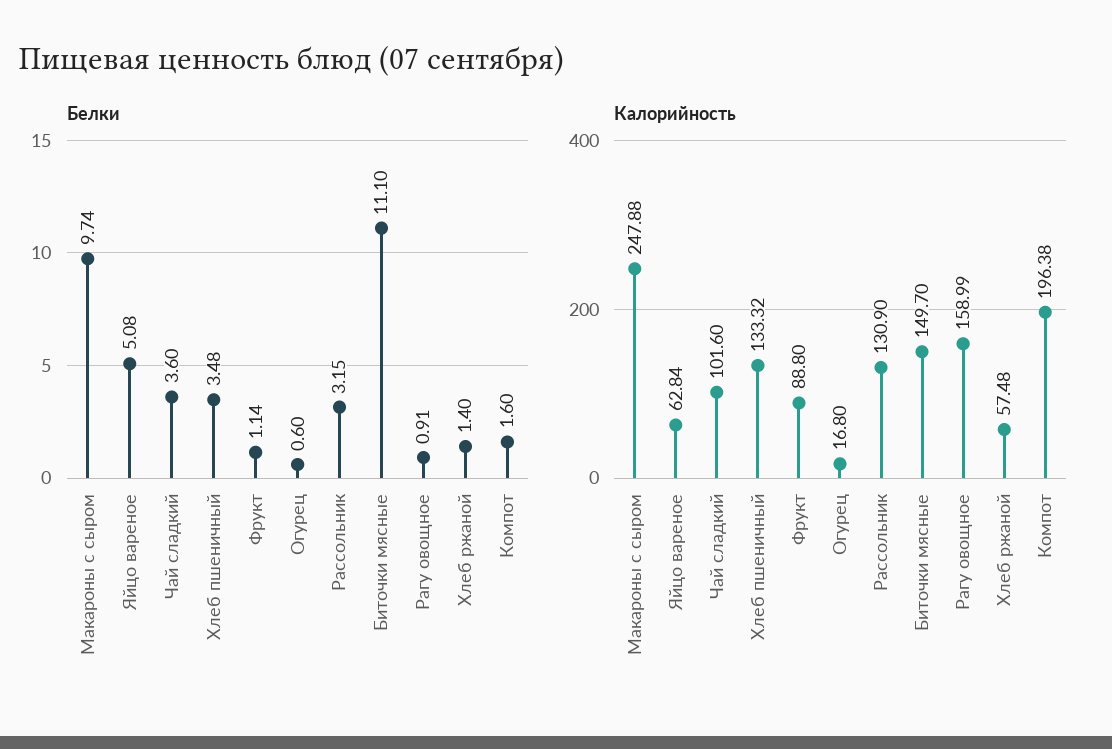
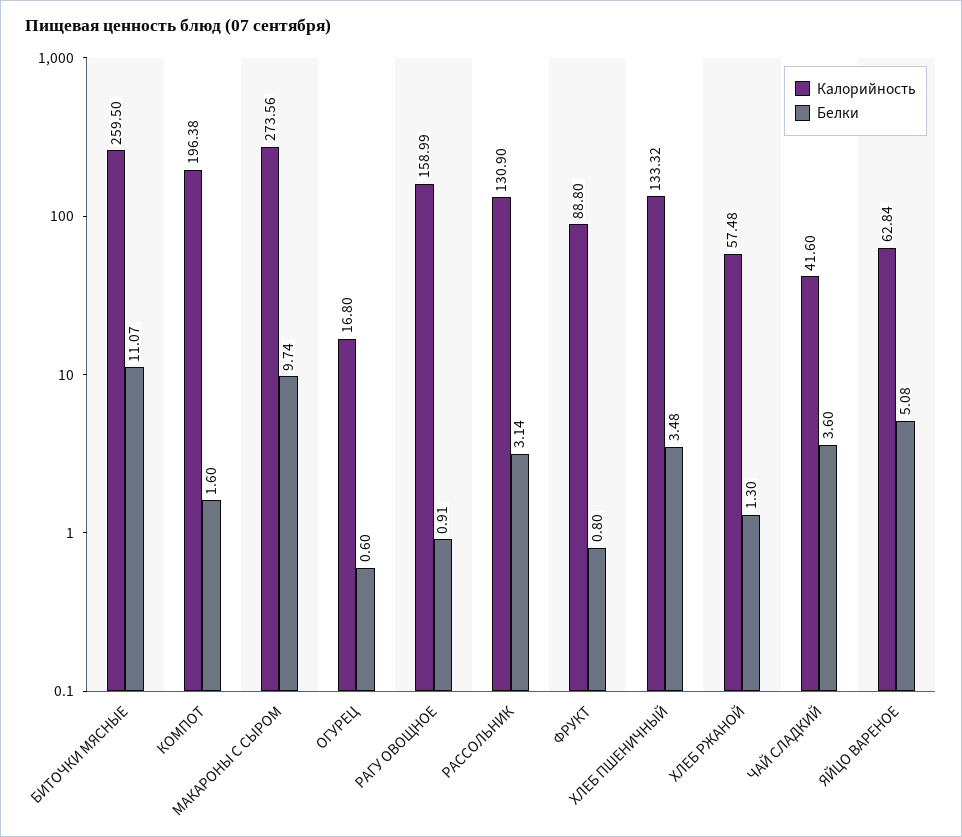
  {
    "Белки": {
      "Макароны с сыром": 9.74,
      "Яйцо вареное": 5.08,
      "Чай сладкий": 3.6,
      "Хлеб пшеничный": 3.48,
-     "Фрукт": 1.14,
+     "Фрукт": 0.8,
      "Огурец": 0.6,
-     "Рассольник": 3.15,
+     "Рассольник": 3.14,
-     "Биточки мясные": 11.1,
+     "Биточки мясные": 11.07,
      "Рагу овощное": 0.91,
-     "Хлеб ржаной": 1.4,
+     "Хлеб ржаной": 1.3,
      "Компот": 1.6
    },
    "Калорийность": {
-     "Макароны с сыром": 247.88,
+     "Макароны с сыром": 273.56,
      "Яйцо вареное": 62.84,
-     "Чай сладкий": 101.6,
+     "Чай сладкий": 41.6,
      "Хлеб пшеничный": 133.32,
      "Фрукт": 88.8,
      "Огурец": 16.8,
      "Рассольник": 130.9,
-     "Биточки мясные": 149.7,
+     "Биточки мясные": 259.5,
      "Рагу овощное": 158.99,
      "Хлеб ржаной": 57.48,
      "Компот": 196.38
    }
  }

